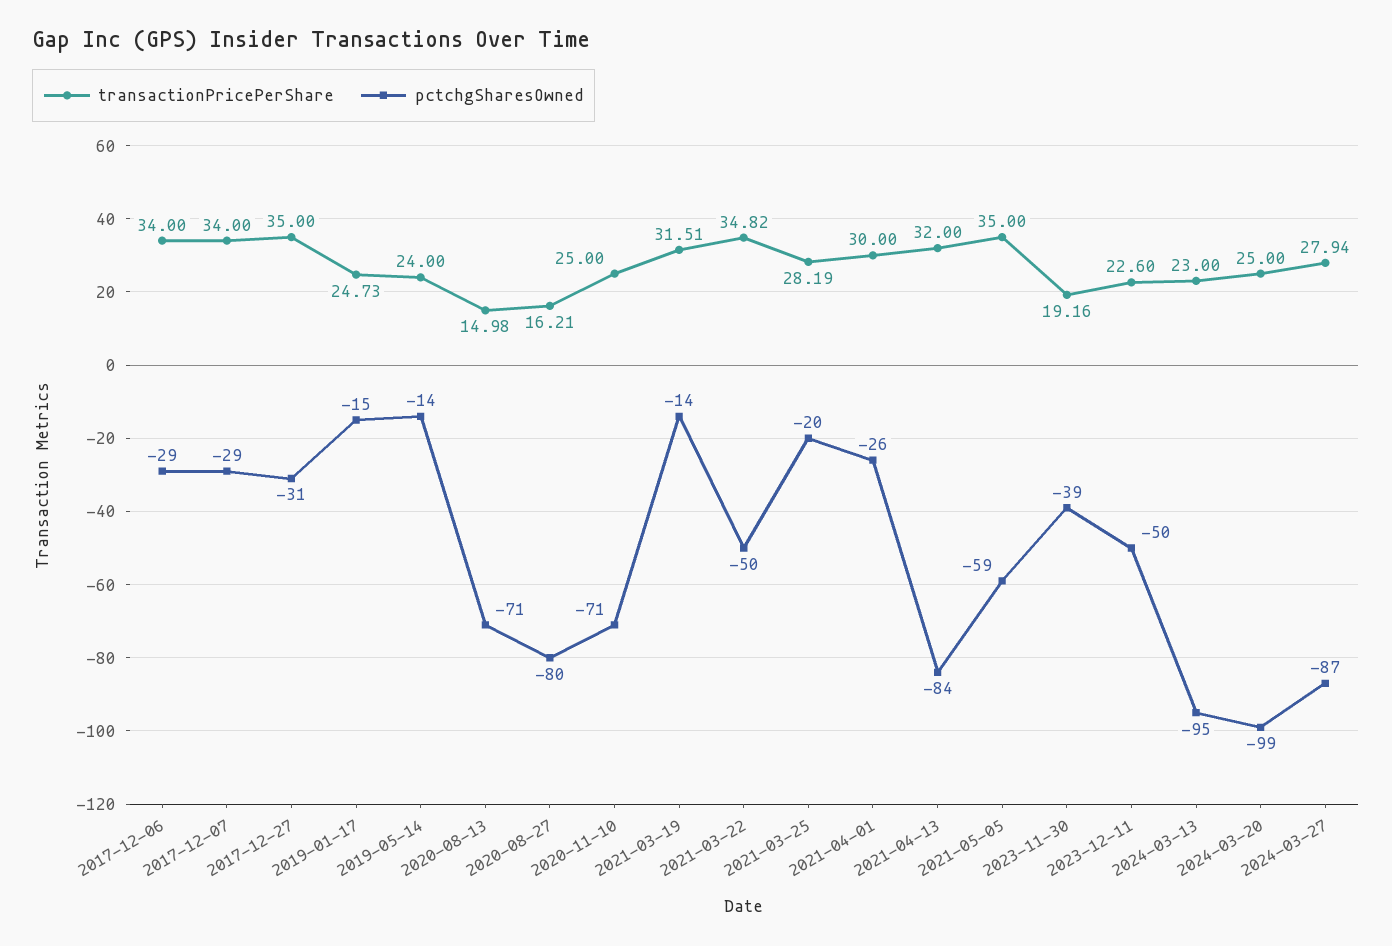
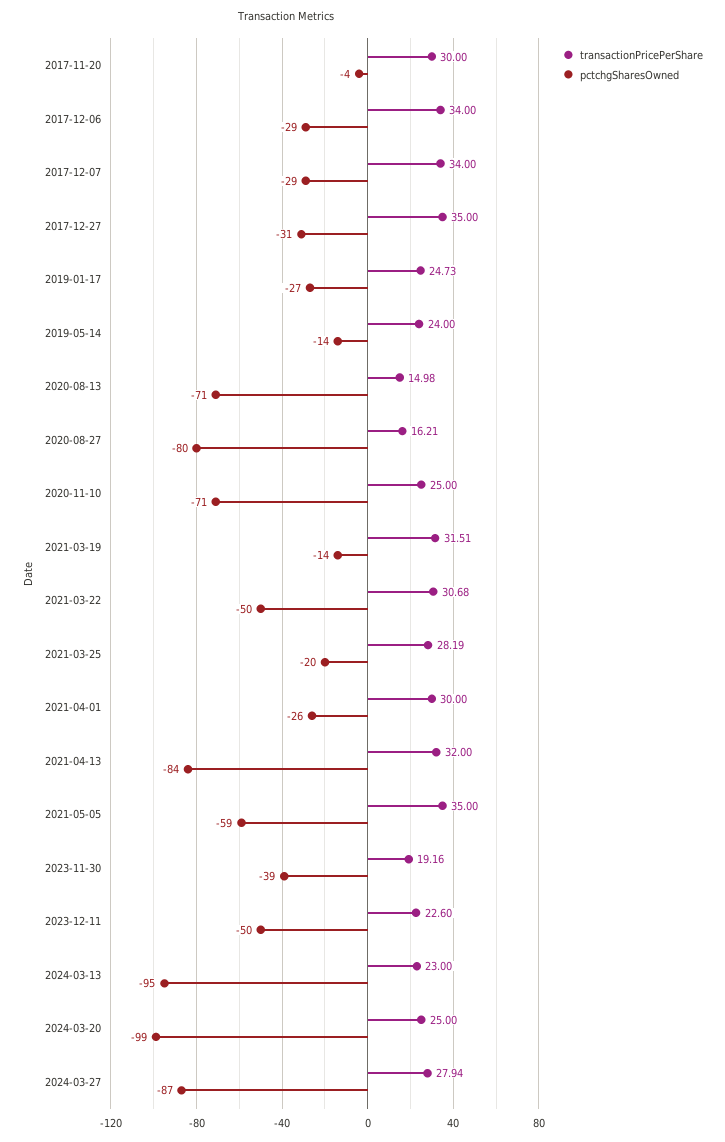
  {
    "transactionPricePerShare": {
      "2017-12-06": 34,
      "2017-12-07": 34,
      "2017-12-27": 35,
      "2019-01-17": 24.73,
      "2019-05-14": 24,
      "2020-08-13": 14.98,
      "2020-08-27": 16.21,
      "2020-11-10": 25,
      "2021-03-19": 31.51,
-     "2021-03-22": 34.82,
+     "2021-03-22": 30.68,
      "2021-03-25": 28.19,
      "2021-04-01": 30,
      "2021-04-13": 32,
      "2021-05-05": 35,
      "2023-11-30": 19.16,
      "2023-12-11": 22.6,
      "2024-03-13": 23,
      "2024-03-20": 25,
-     "2024-03-27": 27.94
+     "2024-03-27": 27.94,
+     "2017-11-20": 30
    },
    "pctchgSharesOwned": {
      "2017-12-06": -29,
      "2017-12-07": -29,
      "2017-12-27": -31,
-     "2019-01-17": -15,
+     "2019-01-17": -27,
      "2019-05-14": -14,
      "2020-08-13": -71,
      "2020-08-27": -80,
      "2020-11-10": -71,
      "2021-03-19": -14,
      "2021-03-22": -50,
      "2021-03-25": -20,
      "2021-04-01": -26,
      "2021-04-13": -84,
      "2021-05-05": -59,
      "2023-11-30": -39,
      "2023-12-11": -50,
      "2024-03-13": -95,
      "2024-03-20": -99,
-     "2024-03-27": -87
+     "2024-03-27": -87,
+     "2017-11-20": -4
    }
  }

